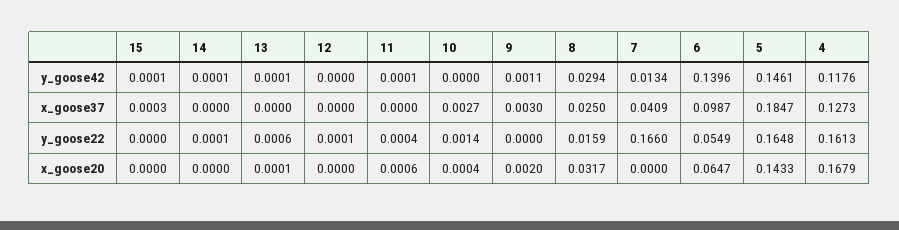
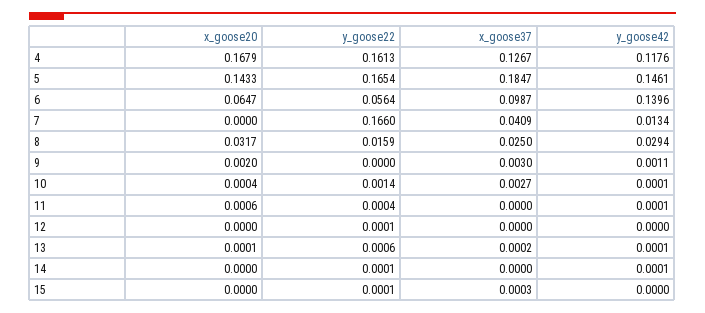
  {
    "15": {
-     "y_goose42": 0.0001,
+     "y_goose42": 0,
      "x_goose37": 0.0003,
-     "y_goose22": 0,
+     "y_goose22": 0.0001,
      "x_goose20": 0
    },
    "14": {
      "y_goose42": 0.0001,
      "x_goose37": 0,
      "y_goose22": 0.0001,
      "x_goose20": 0
    },
    "13": {
      "y_goose42": 0.0001,
-     "x_goose37": 0,
+     "x_goose37": 0.0002,
      "y_goose22": 0.0006,
      "x_goose20": 0.0001
    },
    "12": {
      "y_goose42": 0,
      "x_goose37": 0,
      "y_goose22": 0.0001,
      "x_goose20": 0
    },
    "11": {
      "y_goose42": 0.0001,
      "x_goose37": 0,
      "y_goose22": 0.0004,
      "x_goose20": 0.0006
    },
    "10": {
-     "y_goose42": 0,
+     "y_goose42": 0.0001,
      "x_goose37": 0.0027,
      "y_goose22": 0.0014,
      "x_goose20": 0.0004
    },
    "9": {
      "y_goose42": 0.0011,
      "x_goose37": 0.003,
      "y_goose22": 0,
      "x_goose20": 0.002
    },
    "8": {
      "y_goose42": 0.0294,
      "x_goose37": 0.025,
      "y_goose22": 0.0159,
      "x_goose20": 0.0317
    },
    "7": {
      "y_goose42": 0.0134,
      "x_goose37": 0.0409,
      "y_goose22": 0.166,
      "x_goose20": 0
    },
    "6": {
      "y_goose42": 0.1396,
      "x_goose37": 0.0987,
-     "y_goose22": 0.0549,
+     "y_goose22": 0.0564,
      "x_goose20": 0.0647
    },
    "5": {
      "y_goose42": 0.1461,
      "x_goose37": 0.1847,
-     "y_goose22": 0.1648,
+     "y_goose22": 0.1654,
      "x_goose20": 0.1433
    },
    "4": {
      "y_goose42": 0.1176,
-     "x_goose37": 0.1273,
+     "x_goose37": 0.1267,
      "y_goose22": 0.1613,
      "x_goose20": 0.1679
    }
  }

